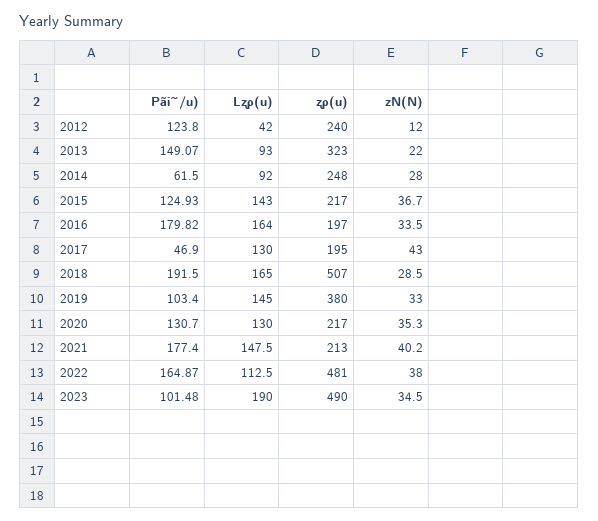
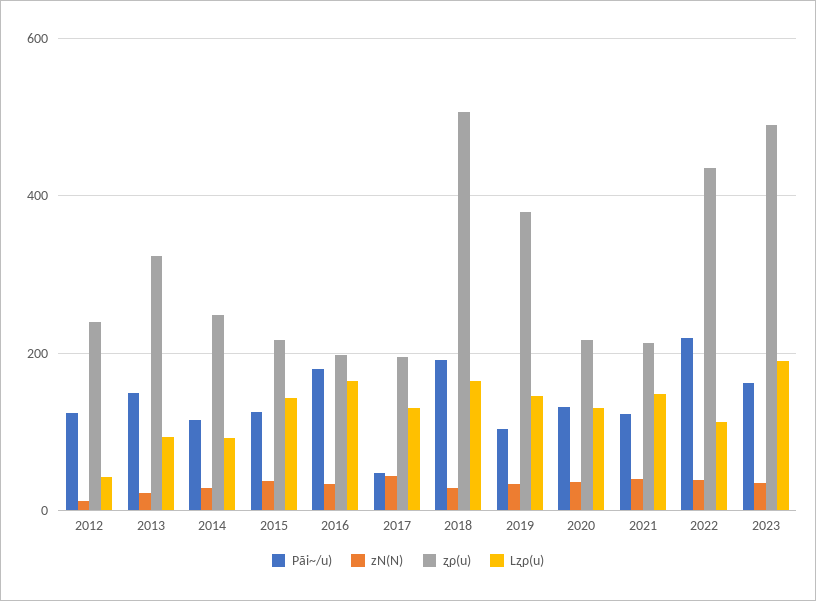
  {
    "Pãi~/u)": {
      "2012": 123.8,
      "2013": 149.07,
-     "2014": 61.5,
+     "2014": 120,
      "2015": 124.93,
      "2016": 179.82,
      "2017": 46.9,
      "2018": 191.5,
      "2019": 103.4,
      "2020": 130.7,
-     "2021": 177.4,
+     "2021": 120,
-     "2022": 164.87,
+     "2022": 220,
-     "2023": 101.48
+     "2023": 160
    },
    "Lʐρ(u)": {
      "2012": 42,
      "2013": 93,
      "2014": 92,
      "2015": 143,
      "2016": 164,
      "2017": 130,
      "2018": 165,
      "2019": 145,
      "2020": 130,
      "2021": 147.5,
      "2022": 112.5,
      "2023": 190
    },
    "ʐρ(u)": {
      "2012": 240,
      "2013": 323,
      "2014": 248,
      "2015": 217,
      "2016": 197,
      "2017": 195,
      "2018": 507,
      "2019": 380,
      "2020": 217,
      "2021": 213,
-     "2022": 481,
+     "2022": 440,
      "2023": 490
    },
    "zN(N)": {
      "2012": 12,
      "2013": 22,
      "2014": 28,
      "2015": 36.7,
      "2016": 33.5,
      "2017": 43,
      "2018": 28.5,
      "2019": 33,
      "2020": 35.3,
      "2021": 40.2,
      "2022": 38,
      "2023": 34.5
    }
  }

